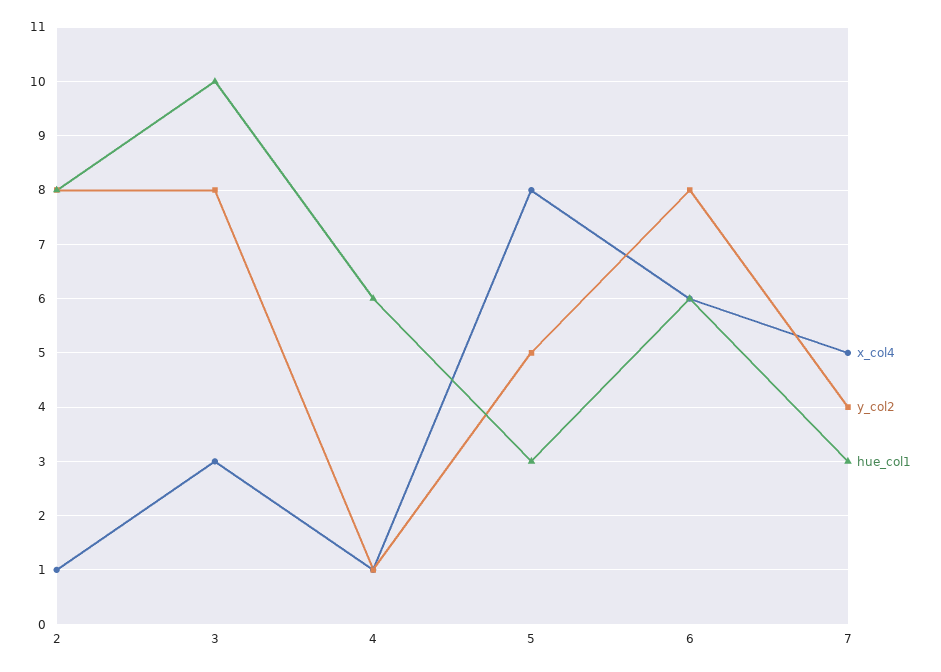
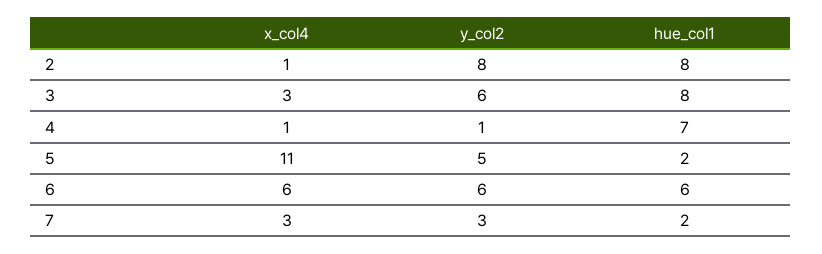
  {
    "x_col4": {
      "2": 1,
      "3": 3,
      "4": 1,
-     "5": 8,
+     "5": 11,
      "6": 6,
-     "7": 5
+     "7": 3
    },
    "y_col2": {
      "2": 8,
-     "3": 8,
+     "3": 6,
      "4": 1,
      "5": 5,
-     "6": 8,
+     "6": 6,
-     "7": 4
+     "7": 3
    },
    "hue_col1": {
      "2": 8,
-     "3": 10,
+     "3": 8,
-     "4": 6,
+     "4": 7,
-     "5": 3,
+     "5": 2,
      "6": 6,
-     "7": 3
+     "7": 2
    }
  }

